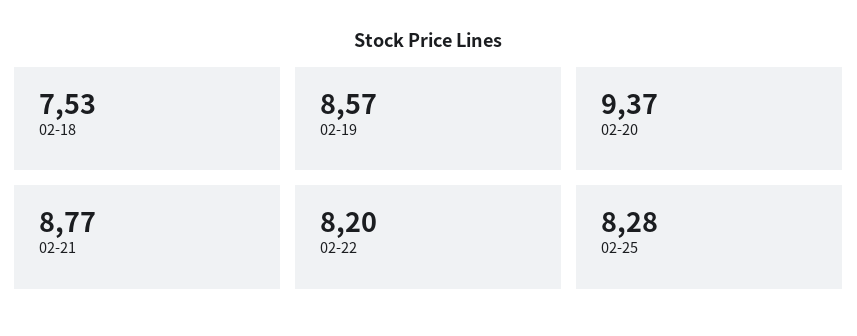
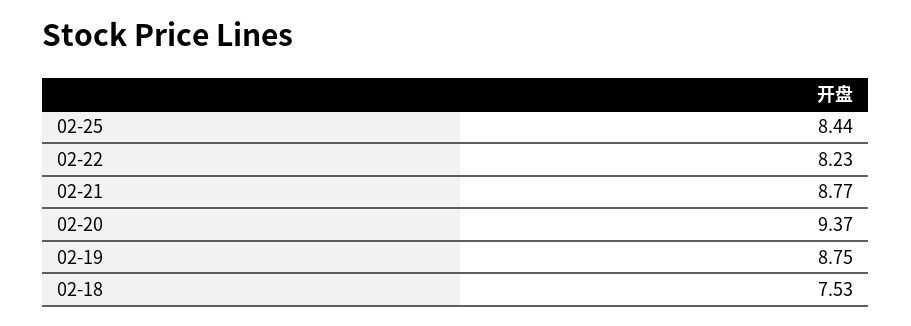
  {
    "02-18": 7.53,
-   "02-19": 8.57,
+   "02-19": 8.75,
    "02-20": 9.37,
    "02-21": 8.77,
-   "02-22": 8.2,
+   "02-22": 8.23,
-   "02-25": 8.28
+   "02-25": 8.44
  }

